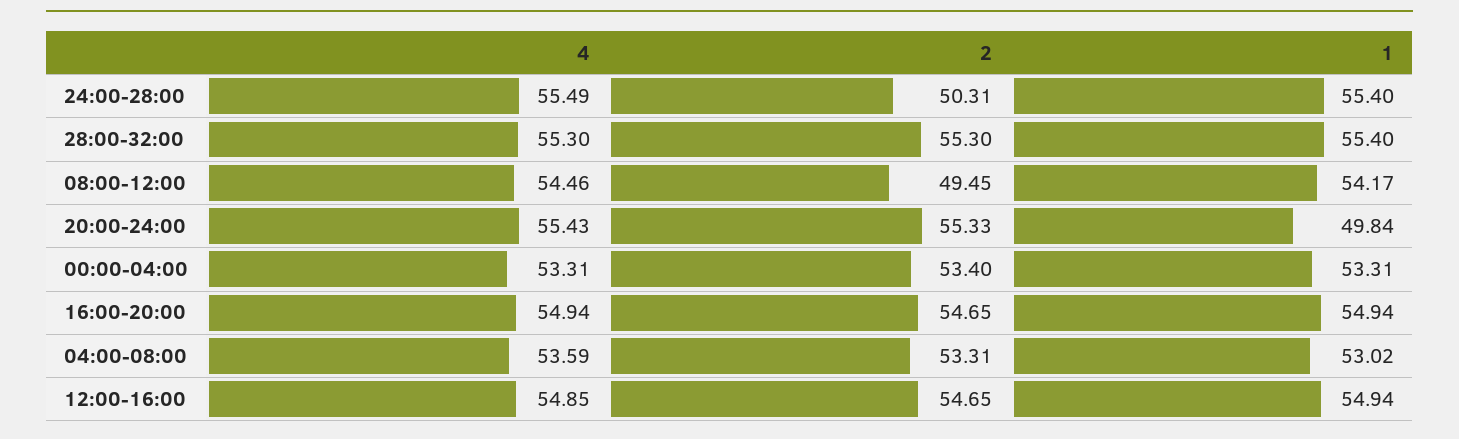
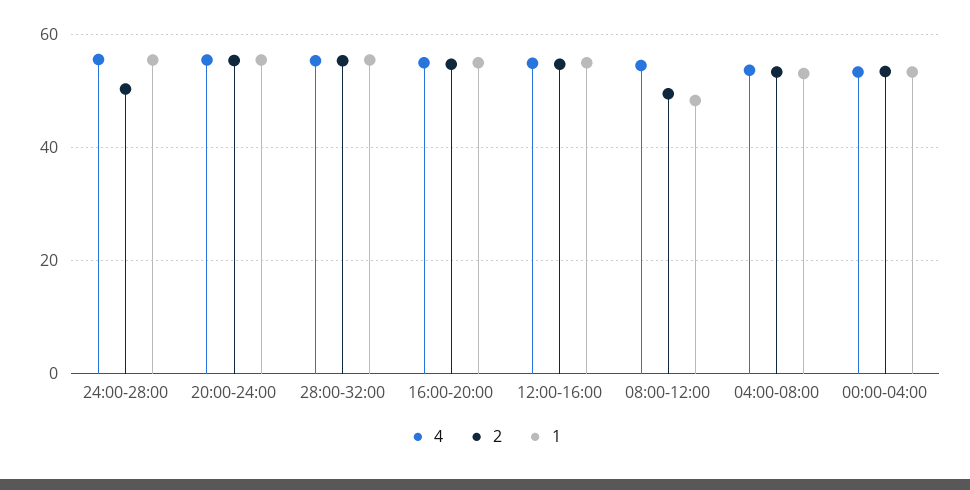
  {
    "4": {
      "24:00-28:00": 55.49,
      "28:00-32:00": 55.3,
      "08:00-12:00": 54.46,
      "20:00-24:00": 55.43,
      "00:00-04:00": 53.31,
      "16:00-20:00": 54.94,
      "04:00-08:00": 53.59,
      "12:00-16:00": 54.85
    },
    "2": {
      "24:00-28:00": 50.31,
      "28:00-32:00": 55.3,
      "08:00-12:00": 49.45,
      "20:00-24:00": 55.33,
      "00:00-04:00": 53.4,
      "16:00-20:00": 54.65,
      "04:00-08:00": 53.31,
      "12:00-16:00": 54.65
    },
    "1": {
      "24:00-28:00": 55.4,
      "28:00-32:00": 55.4,
-     "08:00-12:00": 54.17,
+     "08:00-12:00": 48,
-     "20:00-24:00": 49.84,
+     "20:00-24:00": 56,
      "00:00-04:00": 53.31,
      "16:00-20:00": 54.94,
      "04:00-08:00": 53.02,
      "12:00-16:00": 54.94
    }
  }

